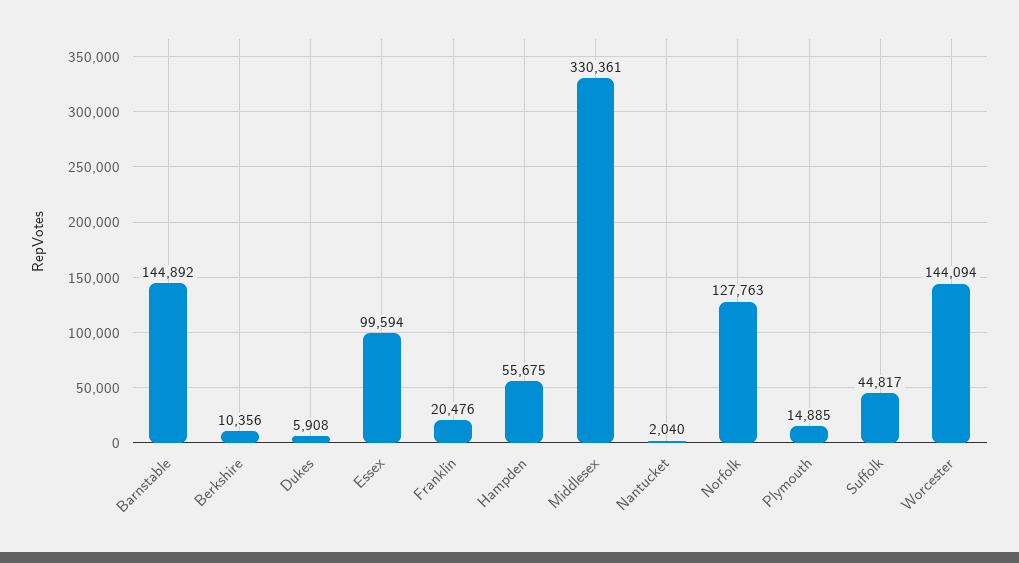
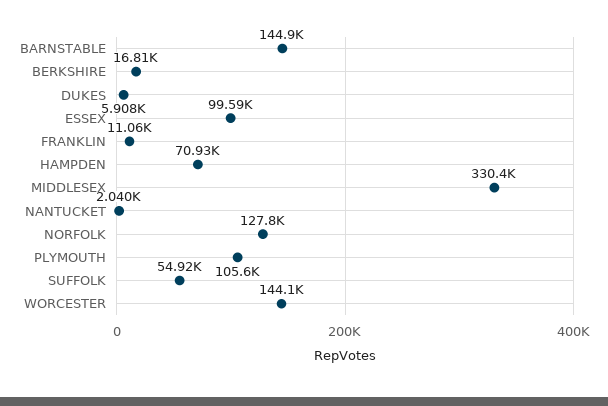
  {
    "Barnstable": 144892,
-   "Berkshire": 10356,
+   "Berkshire": 16810,
    "Dukes": 5908,
    "Essex": 99594,
-   "Franklin": 20476,
+   "Franklin": 11060,
-   "Hampden": 55675,
+   "Hampden": 70930,
    "Middlesex": 330361,
    "Nantucket": 2040,
    "Norfolk": 127763,
-   "Plymouth": 14885,
+   "Plymouth": 105600,
-   "Suffolk": 44817,
+   "Suffolk": 54920,
    "Worcester": 144094
  }

